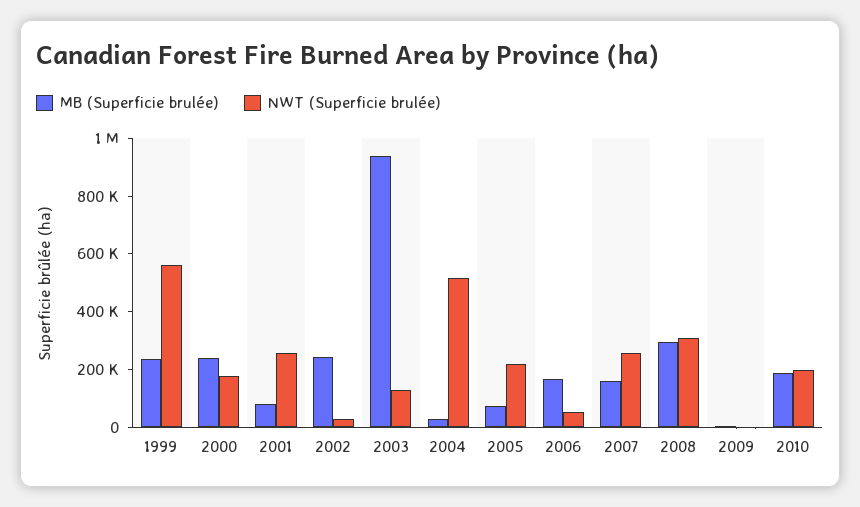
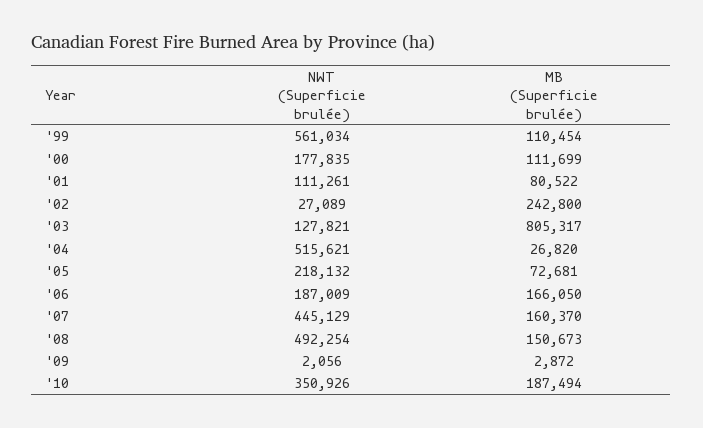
  {
    "MB (Superficie brulée)": {
-     "1999": 250000,
+     "1999": 110454,
-     "2000": 250000,
+     "2000": 111699,
      "2001": 80522,
      "2002": 242800,
-     "2003": 950000,
+     "2003": 805317,
      "2004": 26820,
      "2005": 72681,
      "2006": 166050,
      "2007": 160370,
-     "2008": 300000,
+     "2008": 150673,
      "2009": 2872,
      "2010": 187494
    },
    "NWT (Superficie brulée)": {
      "1999": 561034,
      "2000": 177835,
-     "2001": 250000,
+     "2001": 111261,
      "2002": 27089,
      "2003": 127821,
      "2004": 515621,
      "2005": 218132,
-     "2006": 50000,
+     "2006": 187009,
-     "2007": 250000,
+     "2007": 445129,
-     "2008": 300000,
+     "2008": 492254,
      "2009": 2056,
-     "2010": 200000
+     "2010": 350926
    }
  }

